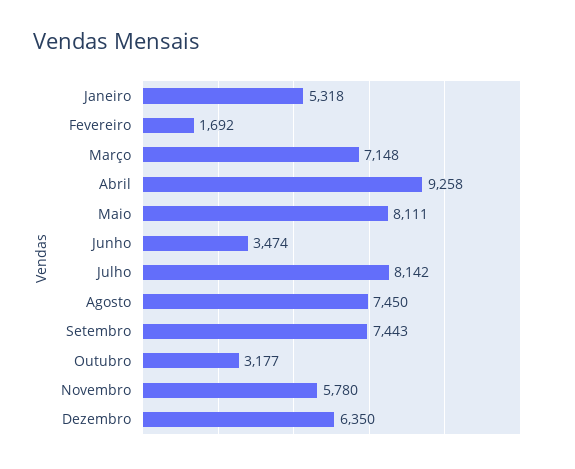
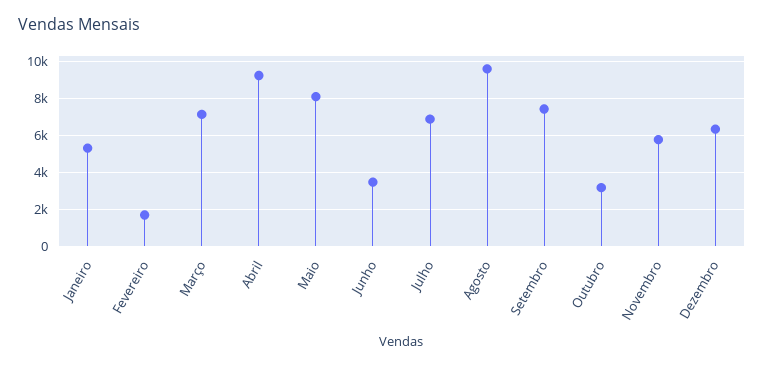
  {
    "Janeiro": 5318,
    "Fevereiro": 1692,
    "Março": 7148,
    "Abril": 9258,
    "Maio": 8111,
    "Junho": 3474,
-   "Julho": 8142,
+   "Julho": 7000,
-   "Agosto": 7450,
+   "Agosto": 9500,
    "Setembro": 7443,
    "Outubro": 3177,
    "Novembro": 5780,
    "Dezembro": 6350
  }

